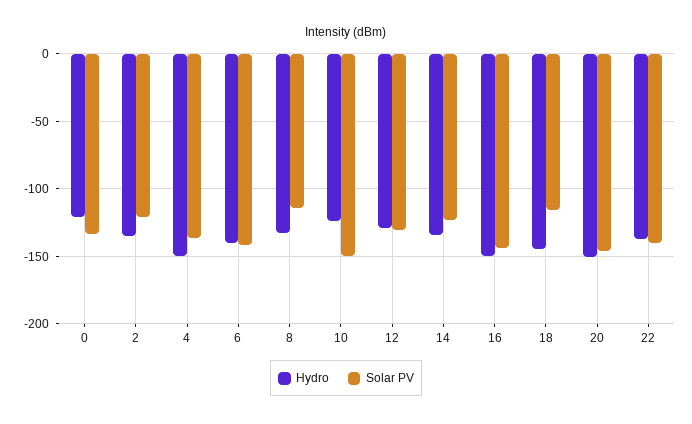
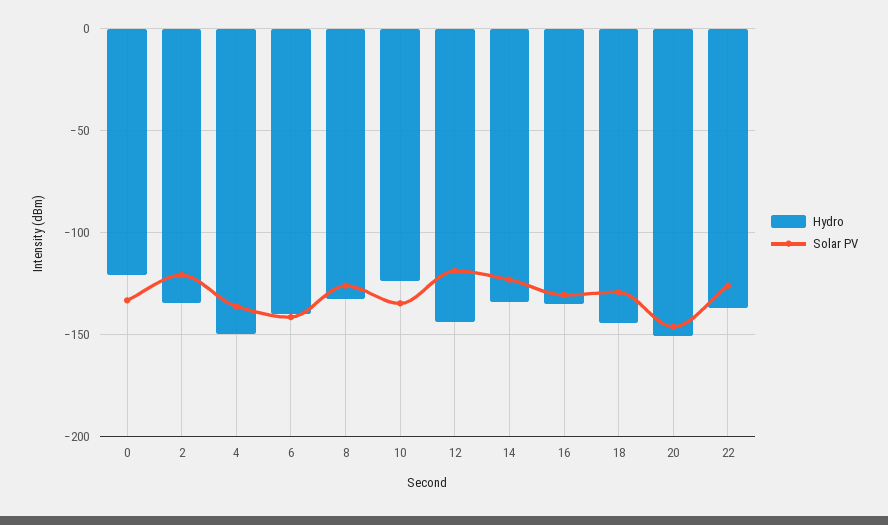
  {
    "Hydro": {
      "0": -120,
      "2": -135,
      "4": -150,
      "6": -140,
      "8": -135,
      "10": -125,
-     "12": -130,
+     "12": -145,
      "14": -135,
-     "16": -150,
+     "16": -135,
      "18": -145,
      "20": -150,
      "22": -135
    },
    "Solar PV": {
      "0": -135,
      "2": -120,
      "4": -135,
      "6": -140,
-     "8": -115,
+     "8": -125,
-     "10": -150,
+     "10": -135,
-     "12": -130,
+     "12": -120,
      "14": -125,
-     "16": -145,
+     "16": -130,
-     "18": -115,
+     "18": -130,
      "20": -145,
-     "22": -140
+     "22": -125
    }
  }

